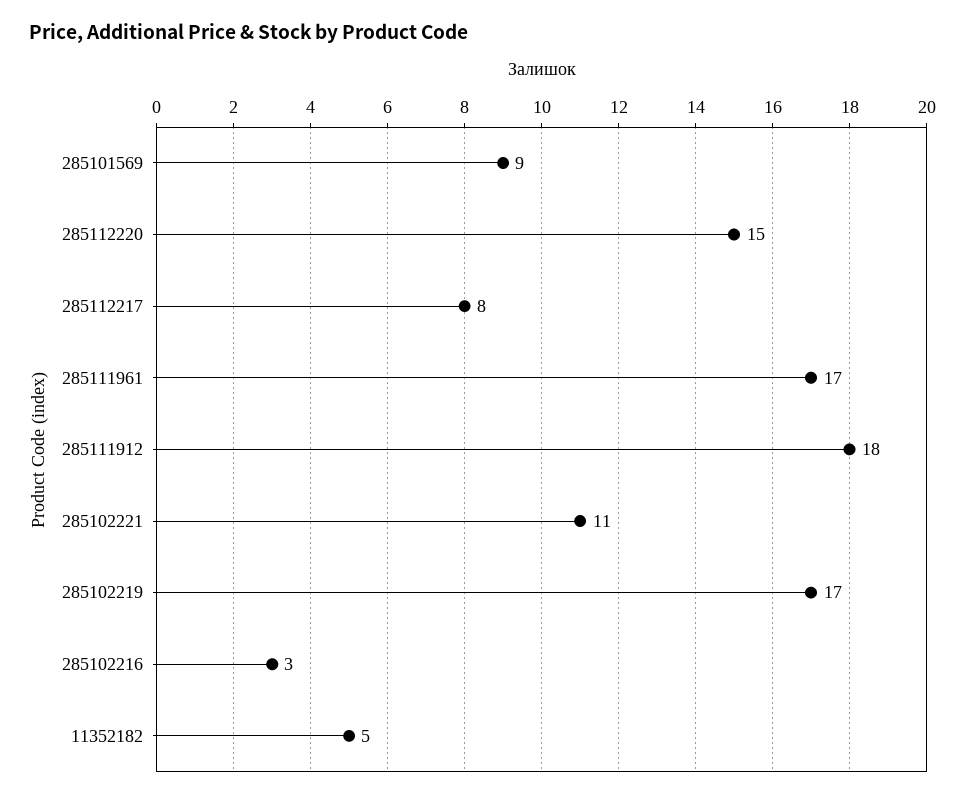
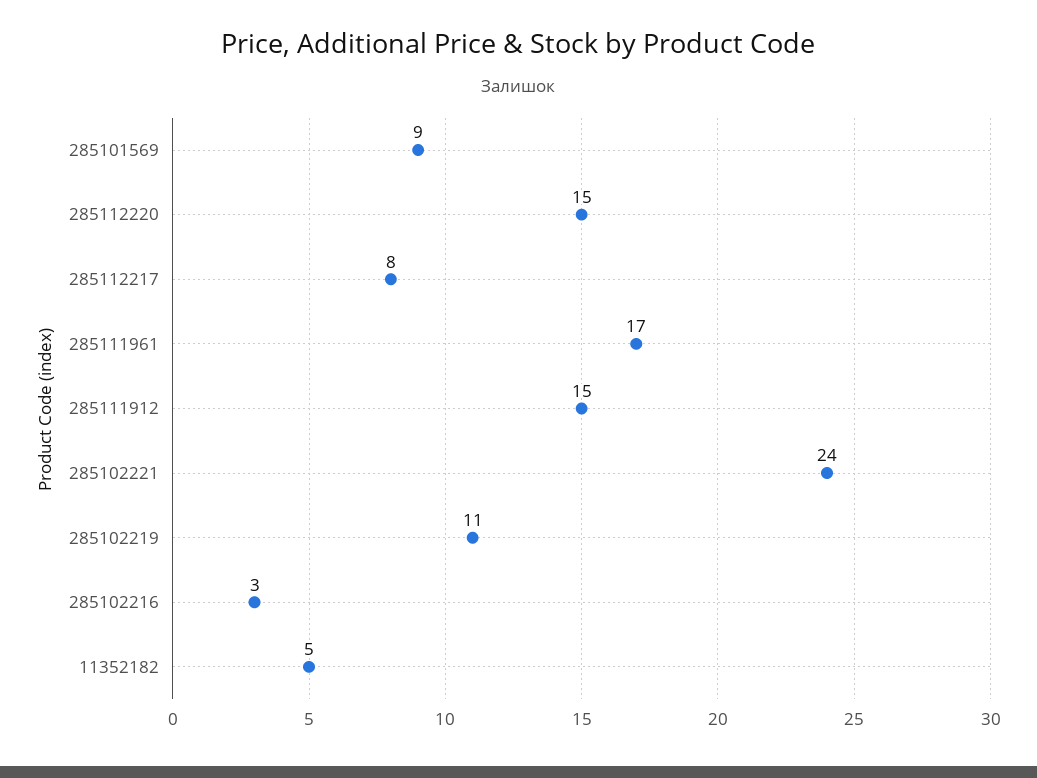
  {
    "285101569": 9,
    "285112220": 15,
    "285112217": 8,
    "285111961": 17,
-   "285111912": 18,
+   "285111912": 15,
-   "285102221": 11,
+   "285102221": 24,
-   "285102219": 17,
+   "285102219": 11,
    "285102216": 3,
    "11352182": 5
  }

